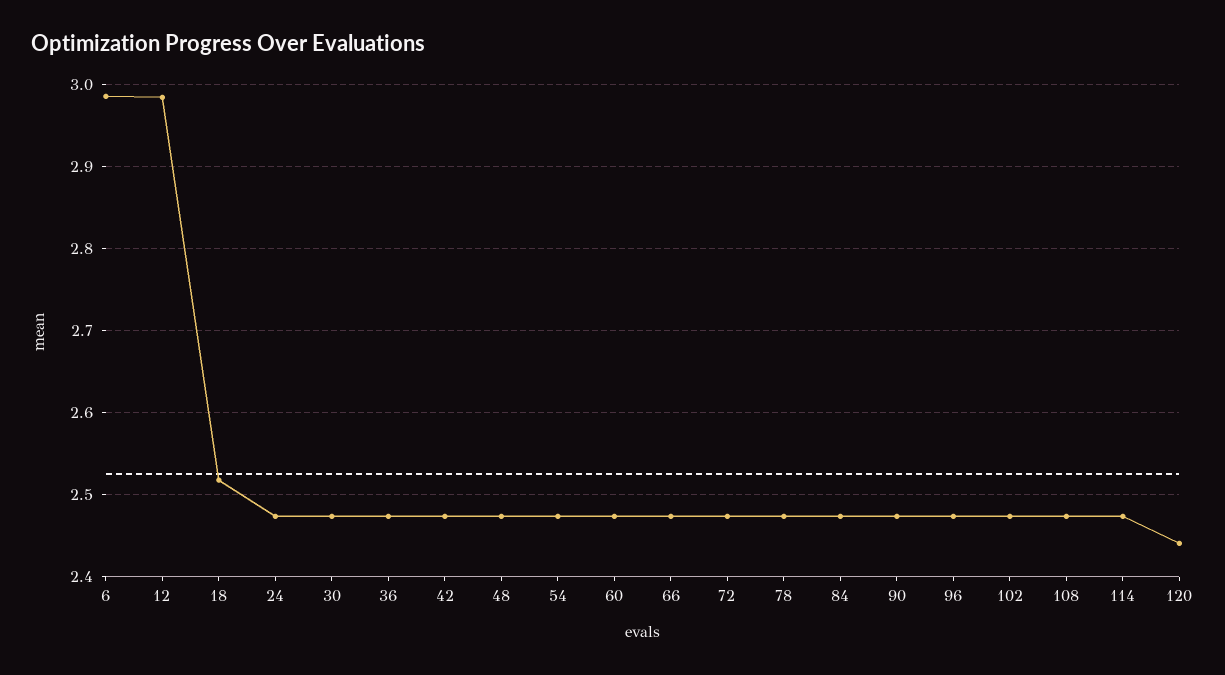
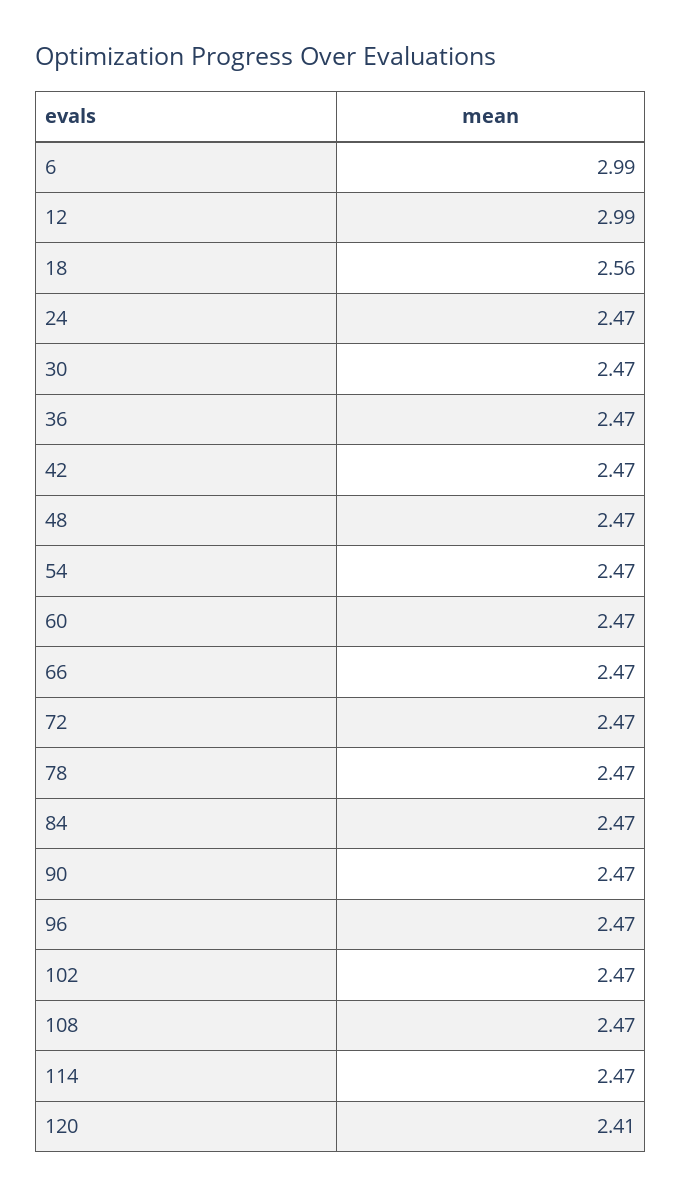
  {
    "6": 2.99,
    "12": 2.99,
-   "18": 2.52,
+   "18": 2.56,
    "24": 2.47,
    "30": 2.47,
    "36": 2.47,
    "42": 2.47,
    "48": 2.47,
    "54": 2.47,
    "60": 2.47,
    "66": 2.47,
    "72": 2.47,
    "78": 2.47,
    "84": 2.47,
    "90": 2.47,
    "96": 2.47,
    "102": 2.47,
    "108": 2.47,
    "114": 2.47,
-   "120": 2.44
+   "120": 2.41
  }

